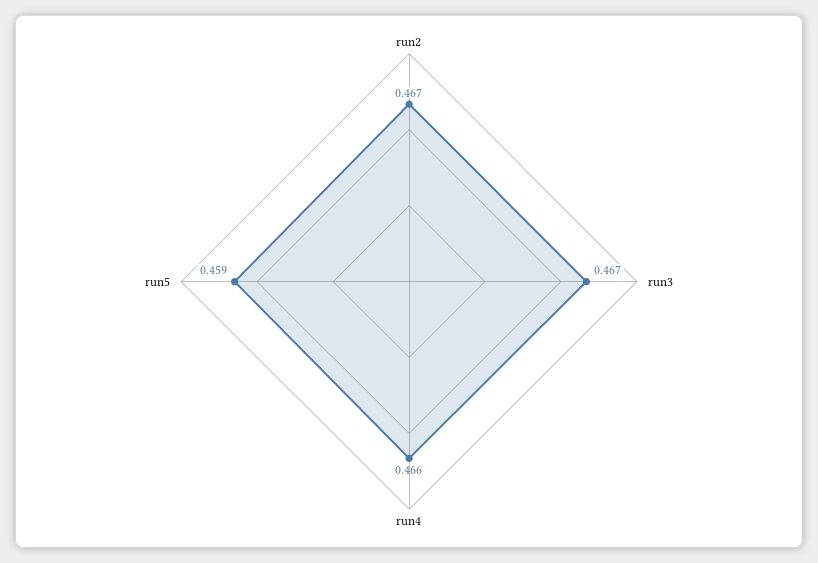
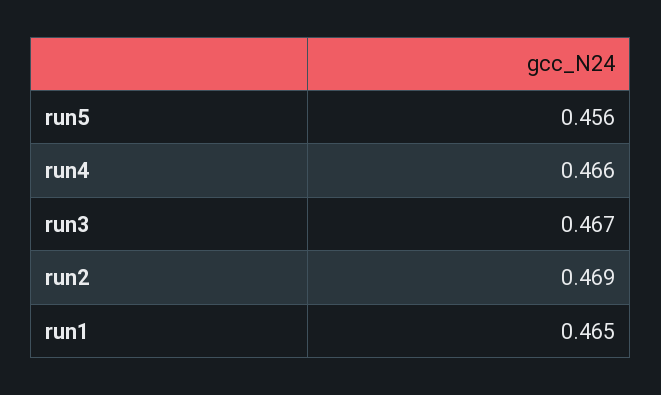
  {
-   "run2": 0.467,
+   "run2": 0.469,
    "run3": 0.467,
    "run4": 0.466,
-   "run5": 0.459
+   "run5": 0.456,
+   "run1": 0.465
  }

